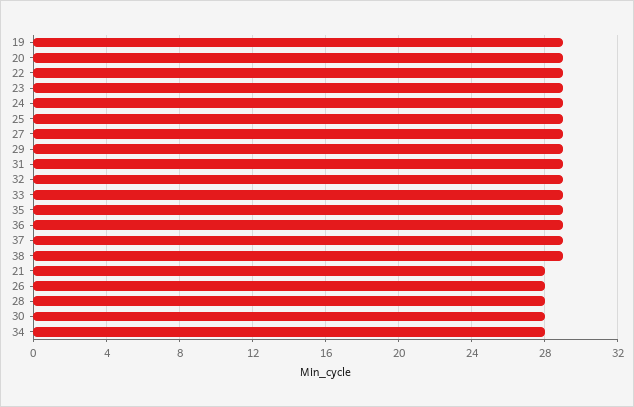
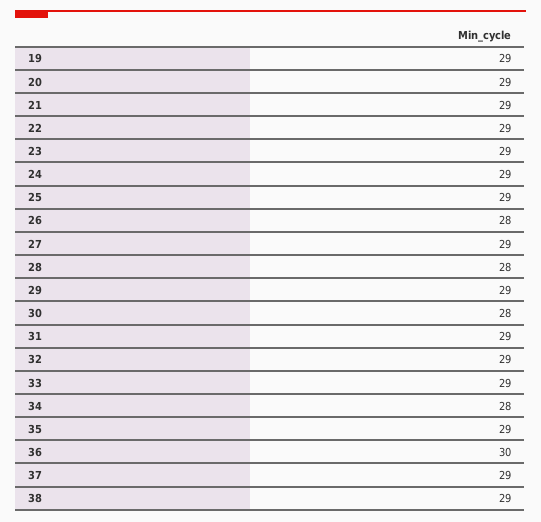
  {
    "19": 29,
    "20": 29,
    "22": 29,
    "23": 29,
    "24": 29,
    "25": 29,
    "27": 29,
    "29": 29,
    "31": 29,
    "32": 29,
    "33": 29,
    "35": 29,
-   "36": 29,
+   "36": 30,
    "37": 29,
    "38": 29,
-   "21": 28,
+   "21": 29,
    "26": 28,
    "28": 28,
    "30": 28,
    "34": 28
  }

